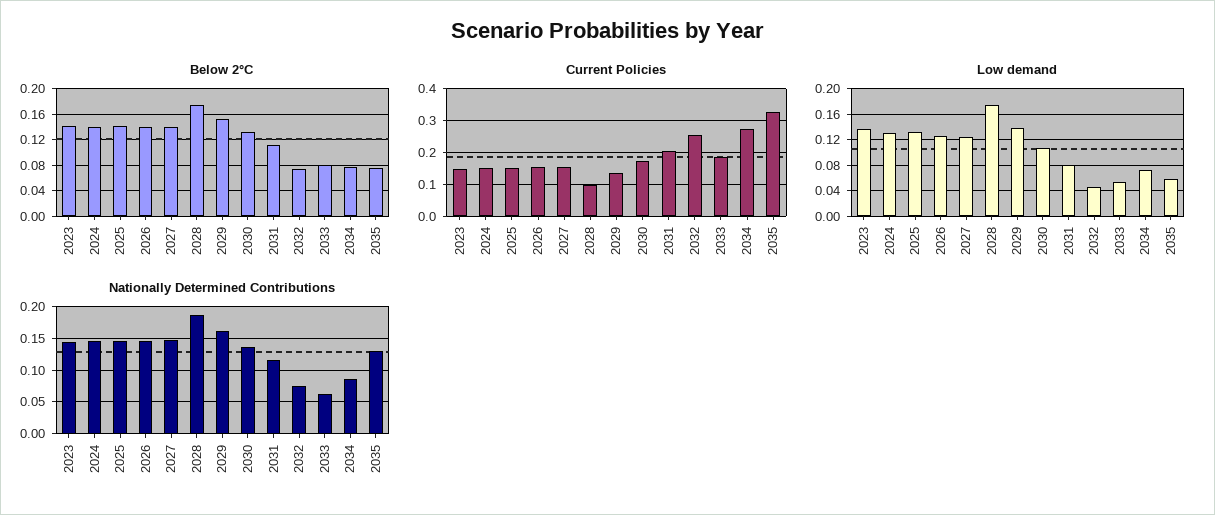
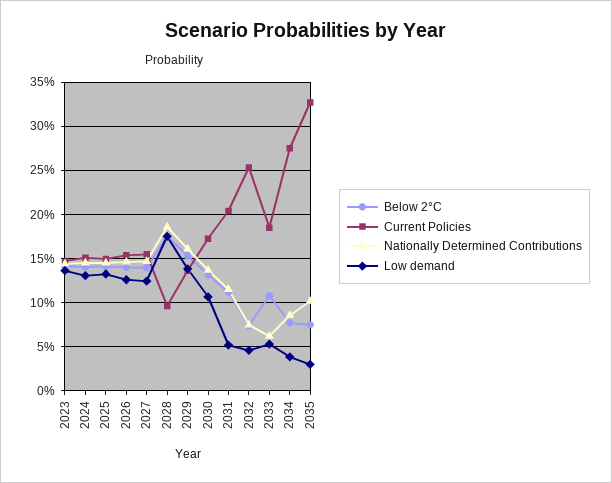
  {
    "Below 2°C": {
      "2023": 0.14,
      "2024": 0.14,
      "2025": 0.14,
      "2026": 0.14,
      "2027": 0.14,
      "2028": 0.18,
      "2029": 0.15,
      "2030": 0.13,
      "2031": 0.11,
      "2032": 0.07,
-     "2033": 0.08,
+     "2033": 0.11,
      "2034": 0.08,
      "2035": 0.08
    },
    "Current Policies": {
      "2023": 0.15,
      "2024": 0.15,
      "2025": 0.15,
      "2026": 0.15,
      "2027": 0.15,
      "2028": 0.1,
      "2029": 0.14,
      "2030": 0.17,
      "2031": 0.2,
      "2032": 0.25,
      "2033": 0.18,
      "2034": 0.28,
      "2035": 0.33
    },
    "Low demand": {
      "2023": 0.14,
      "2024": 0.13,
      "2025": 0.13,
      "2026": 0.13,
      "2027": 0.12,
      "2028": 0.18,
      "2029": 0.14,
      "2030": 0.11,
-     "2031": 0.08,
+     "2031": 0.05,
      "2032": 0.05,
      "2033": 0.05,
-     "2034": 0.07,
+     "2034": 0.04,
-     "2035": 0.06
+     "2035": 0.03
    },
    "Nationally Determined Contributions": {
      "2023": 0.14,
      "2024": 0.15,
      "2025": 0.15,
      "2026": 0.15,
      "2027": 0.15,
      "2028": 0.19,
      "2029": 0.16,
      "2030": 0.14,
      "2031": 0.12,
      "2032": 0.07,
      "2033": 0.06,
      "2034": 0.09,
-     "2035": 0.13
+     "2035": 0.1
    }
  }

